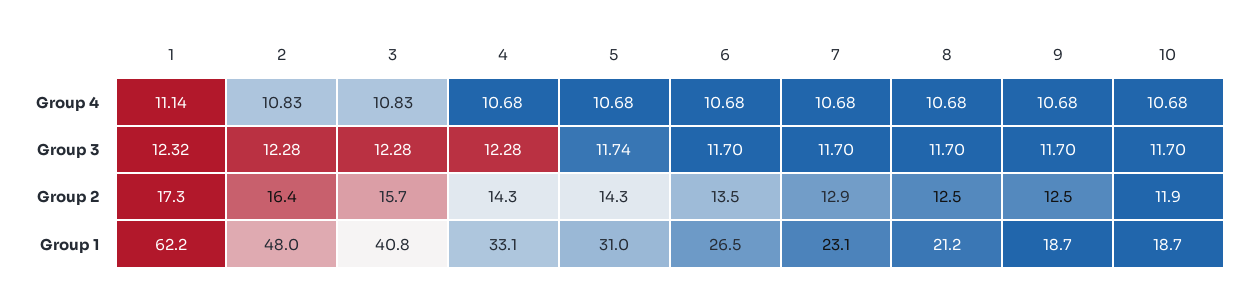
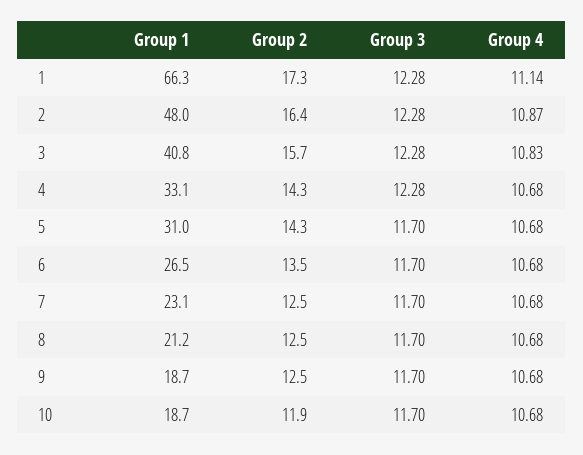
  {
    "1": {
      "Group 4": 11.14,
-     "Group 3": 12.32,
+     "Group 3": 12.28,
      "Group 2": 17.3,
-     "Group 1": 62.2
+     "Group 1": 66.3
    },
    "2": {
-     "Group 4": 10.83,
+     "Group 4": 10.87,
      "Group 3": 12.28,
      "Group 2": 16.4,
      "Group 1": 48
    },
    "3": {
      "Group 4": 10.83,
      "Group 3": 12.28,
      "Group 2": 15.7,
      "Group 1": 40.8
    },
    "4": {
      "Group 4": 10.68,
      "Group 3": 12.28,
      "Group 2": 14.3,
      "Group 1": 33.1
    },
    "5": {
      "Group 4": 10.68,
-     "Group 3": 11.74,
+     "Group 3": 11.7,
      "Group 2": 14.3,
      "Group 1": 31
    },
    "6": {
      "Group 4": 10.68,
      "Group 3": 11.7,
      "Group 2": 13.5,
      "Group 1": 26.5
    },
    "7": {
      "Group 4": 10.68,
      "Group 3": 11.7,
-     "Group 2": 12.9,
+     "Group 2": 12.5,
      "Group 1": 23.1
    },
    "8": {
      "Group 4": 10.68,
      "Group 3": 11.7,
      "Group 2": 12.5,
      "Group 1": 21.2
    },
    "9": {
      "Group 4": 10.68,
      "Group 3": 11.7,
      "Group 2": 12.5,
      "Group 1": 18.7
    },
    "10": {
      "Group 4": 10.68,
      "Group 3": 11.7,
      "Group 2": 11.9,
      "Group 1": 18.7
    }
  }

